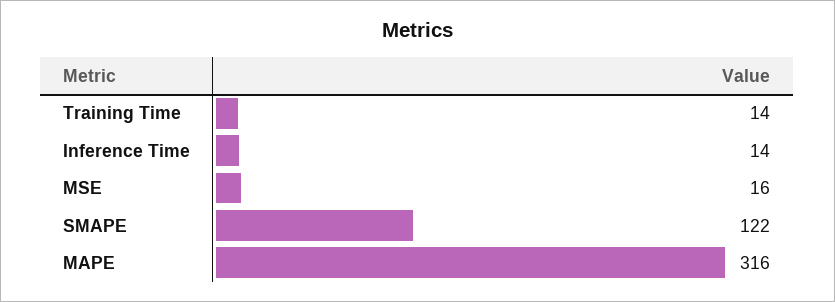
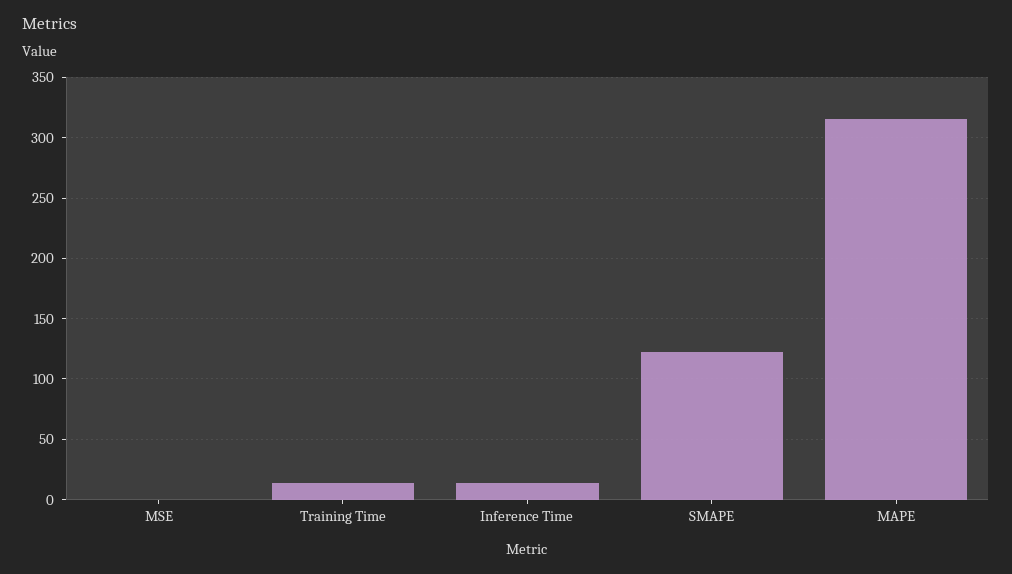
  {
    "Training Time": 14,
    "Inference Time": 14,
-   "MSE": 16,
+   "MSE": 0,
    "SMAPE": 122,
    "MAPE": 316
  }

